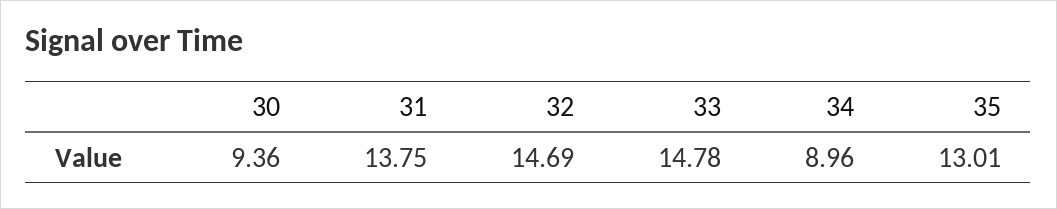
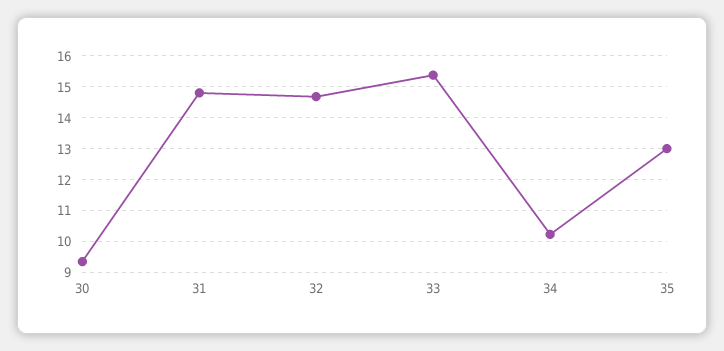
  {
    "30": 9.36,
-   "31": 13.75,
+   "31": 14.8,
    "32": 14.69,
-   "33": 14.78,
+   "33": 15.4,
-   "34": 8.96,
+   "34": 10.2,
    "35": 13.01
  }

